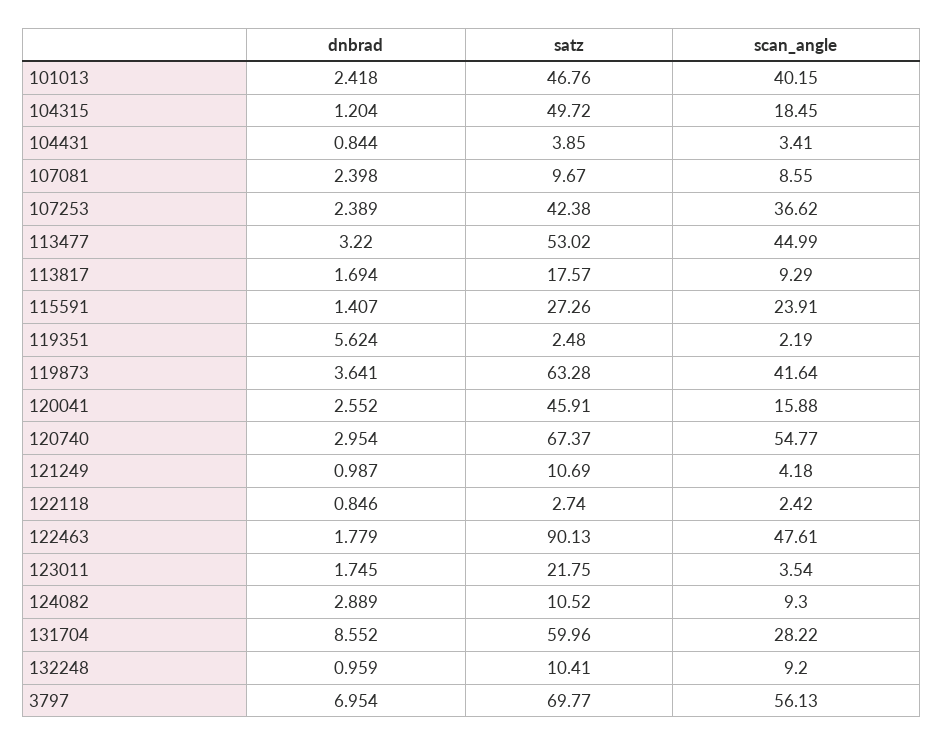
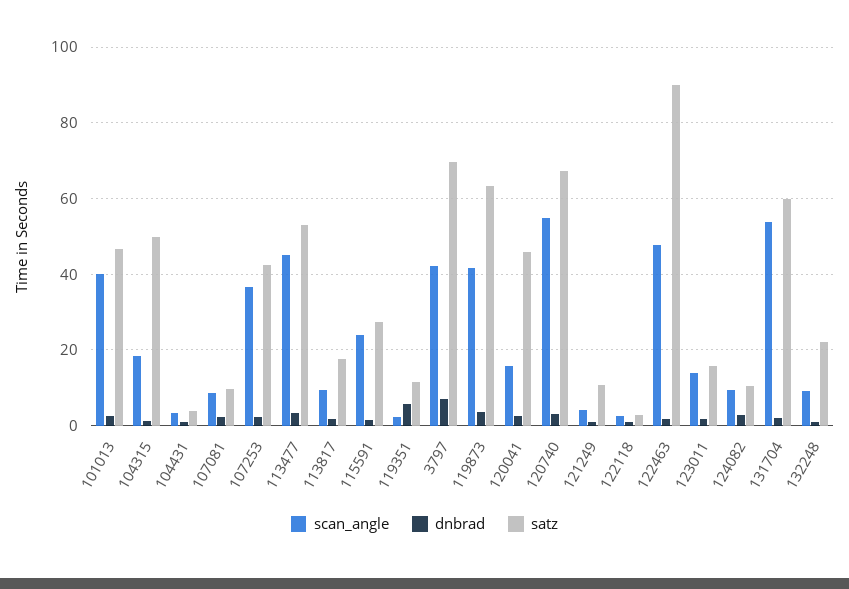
  {
    "dnbrad": {
      "101013": 2.418,
      "104315": 1.204,
      "104431": 0.844,
      "107081": 2.398,
      "107253": 2.389,
      "113477": 3.22,
      "113817": 1.694,
      "115591": 1.407,
      "119351": 5.624,
      "119873": 3.641,
      "120041": 2.552,
      "120740": 2.954,
      "121249": 0.987,
      "122118": 0.846,
      "122463": 1.779,
      "123011": 1.745,
      "124082": 2.889,
-     "131704": 8.552,
+     "131704": 2,
      "132248": 0.959,
      "3797": 6.954
    },
    "satz": {
      "101013": 46.76,
      "104315": 49.72,
      "104431": 3.85,
      "107081": 9.67,
      "107253": 42.38,
      "113477": 53.02,
      "113817": 17.57,
      "115591": 27.26,
-     "119351": 2.48,
+     "119351": 12,
      "119873": 63.28,
      "120041": 45.91,
      "120740": 67.37,
      "121249": 10.69,
      "122118": 2.74,
      "122463": 90.13,
-     "123011": 21.75,
+     "123011": 16,
      "124082": 10.52,
      "131704": 59.96,
-     "132248": 10.41,
+     "132248": 22,
      "3797": 69.77
    },
    "scan_angle": {
      "101013": 40.15,
      "104315": 18.45,
      "104431": 3.41,
      "107081": 8.55,
      "107253": 36.62,
      "113477": 44.99,
      "113817": 9.29,
      "115591": 23.91,
      "119351": 2.19,
      "119873": 41.64,
      "120041": 15.88,
      "120740": 54.77,
      "121249": 4.18,
      "122118": 2.42,
      "122463": 47.61,
-     "123011": 3.54,
+     "123011": 14,
      "124082": 9.3,
-     "131704": 28.22,
+     "131704": 54,
      "132248": 9.2,
-     "3797": 56.13
+     "3797": 42
    }
  }

